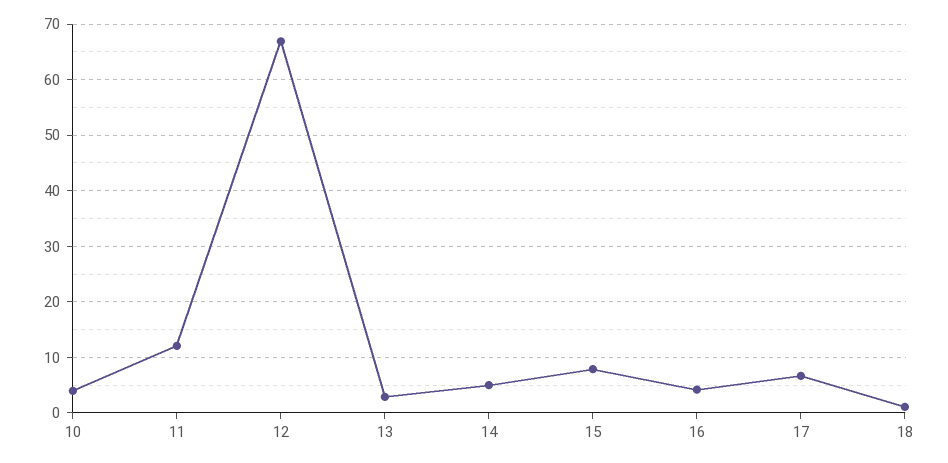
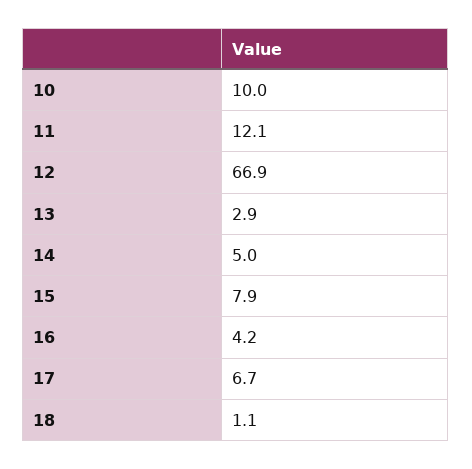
  {
-   "10": 4,
+   "10": 10,
    "11": 12.1,
    "12": 66.9,
    "13": 2.9,
    "14": 5,
    "15": 7.9,
    "16": 4.2,
    "17": 6.7,
    "18": 1.1
  }

